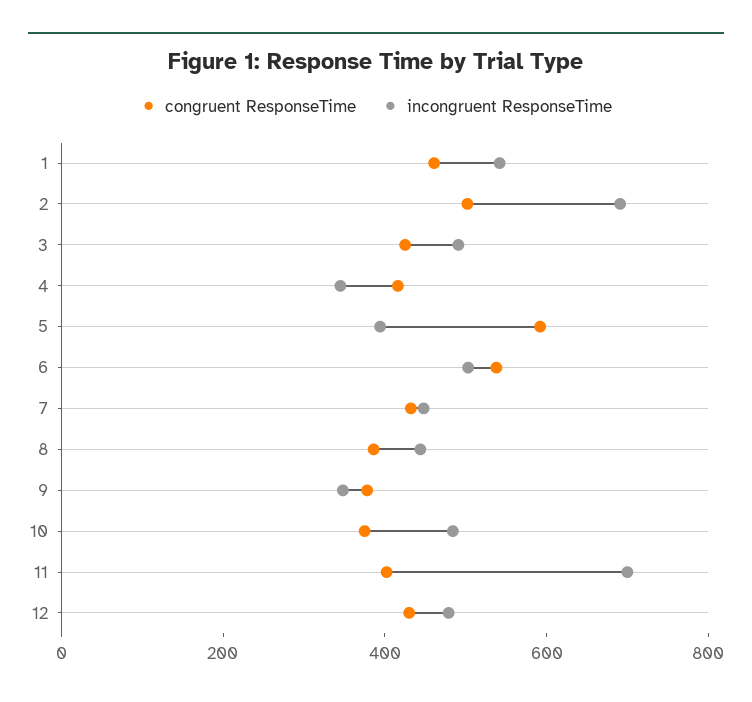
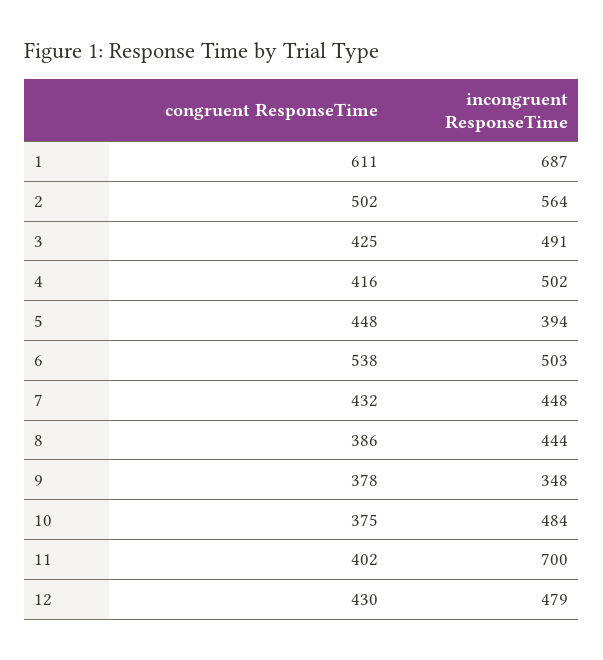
  {
    "congruent ResponseTime": {
-     "1": 450,
+     "1": 611,
      "2": 502,
      "3": 425,
      "4": 416,
-     "5": 600,
+     "5": 448,
      "6": 538,
      "7": 432,
      "8": 386,
      "9": 378,
      "10": 375,
      "11": 402,
      "12": 430
    },
    "incongruent ResponseTime": {
-     "1": 550,
+     "1": 687,
-     "2": 700,
+     "2": 564,
      "3": 491,
-     "4": 350,
+     "4": 502,
      "5": 394,
      "6": 503,
      "7": 448,
      "8": 444,
      "9": 348,
      "10": 484,
      "11": 700,
      "12": 479
    }
  }

